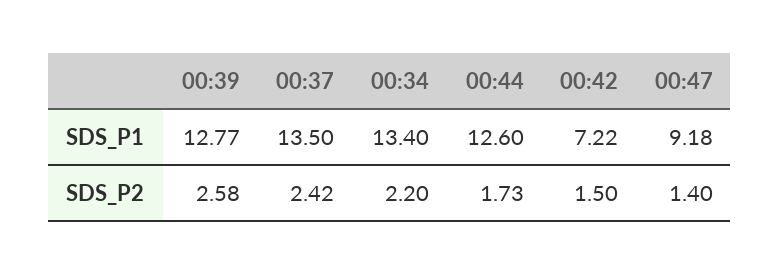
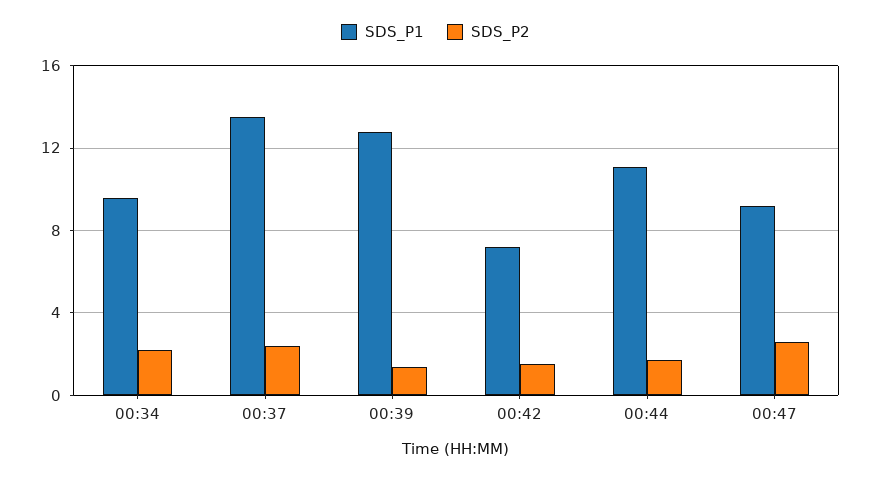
  {
    "SDS_P1": {
      "00:39": 12.77,
      "00:37": 13.5,
-     "00:34": 13.4,
+     "00:34": 9.5,
-     "00:44": 12.6,
+     "00:44": 11,
      "00:42": 7.22,
      "00:47": 9.18
    },
    "SDS_P2": {
-     "00:39": 2.58,
+     "00:39": 1.5,
      "00:37": 2.42,
      "00:34": 2.2,
      "00:44": 1.73,
      "00:42": 1.5,
-     "00:47": 1.4
+     "00:47": 2.5
    }
  }

